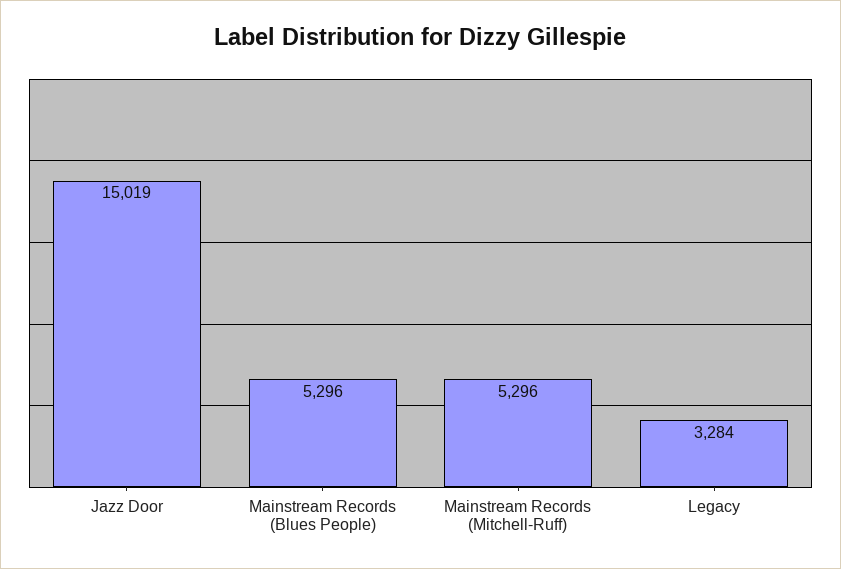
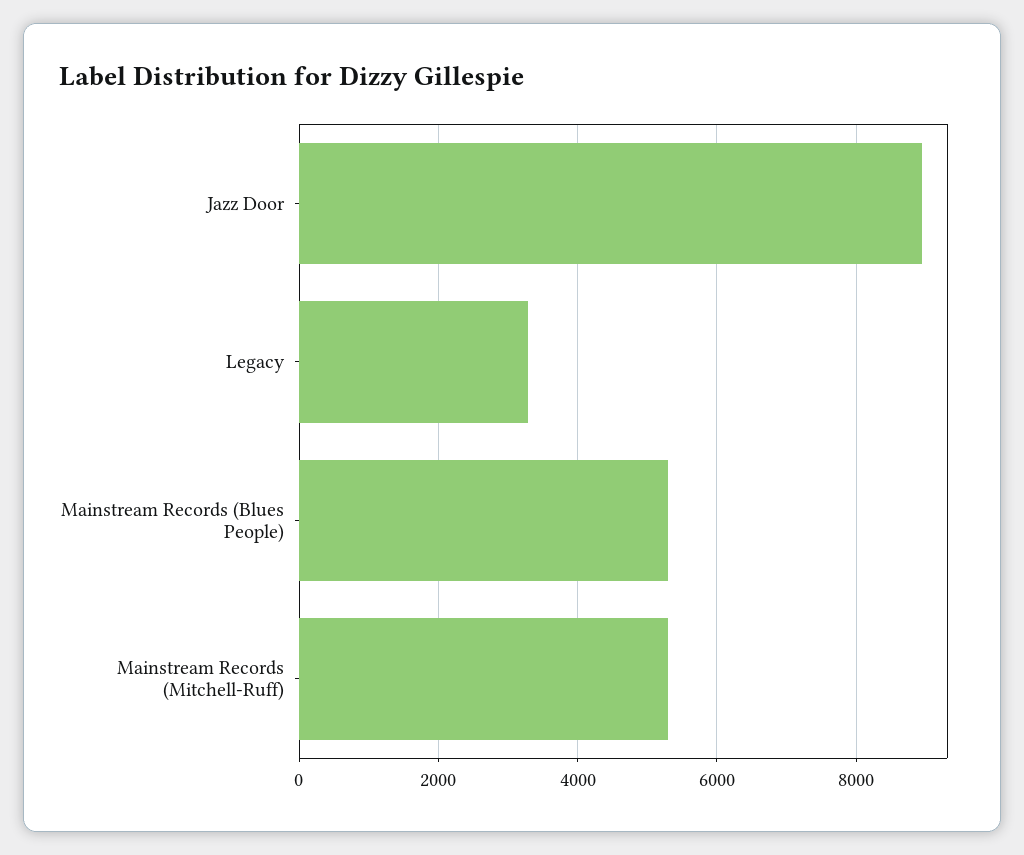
  {
-   "Jazz Door": 15019,
+   "Jazz Door": 9000,
    "Mainstream Records (Blues People)": 5296,
    "Mainstream Records (Mitchell-Ruff)": 5296,
    "Legacy": 3284
  }

